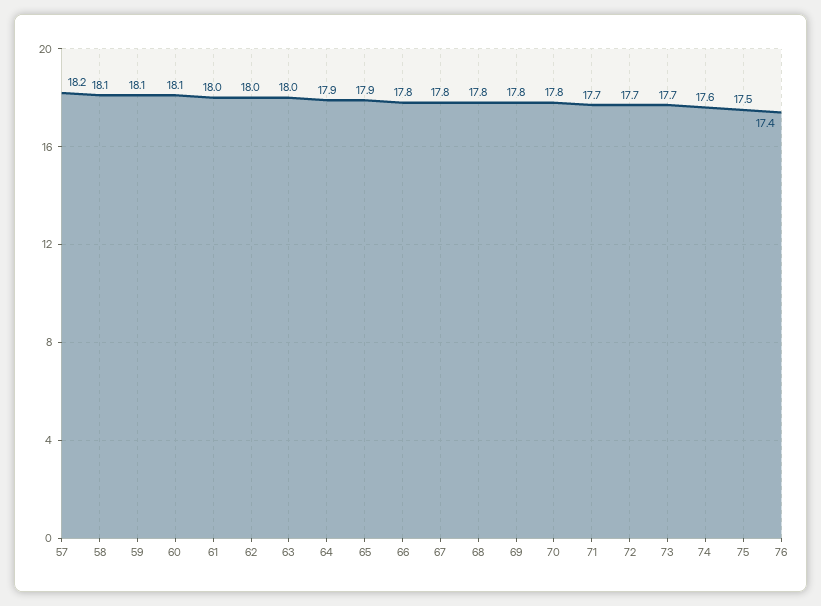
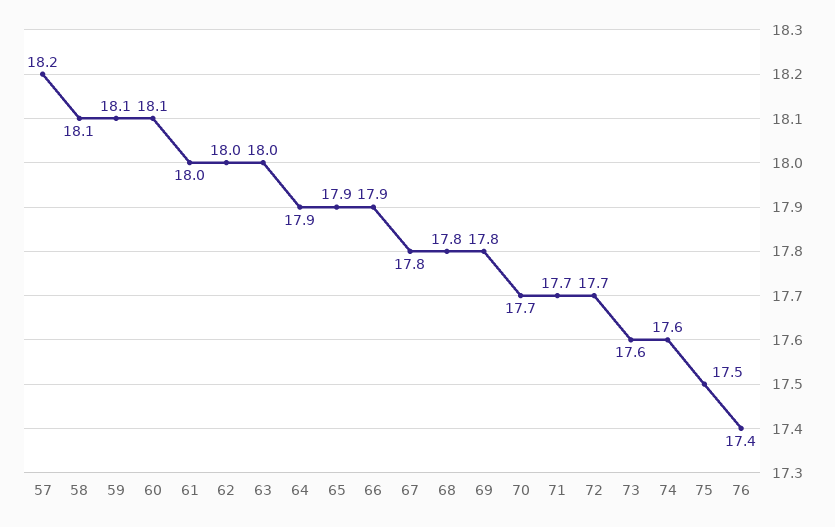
  {
    "57": 18.2,
    "58": 18.1,
    "59": 18.1,
    "60": 18.1,
    "61": 18,
    "62": 18,
    "63": 18,
    "64": 17.9,
    "65": 17.9,
-   "66": 17.8,
+   "66": 17.9,
    "67": 17.8,
    "68": 17.8,
    "69": 17.8,
-   "70": 17.8,
+   "70": 17.7,
    "71": 17.7,
    "72": 17.7,
-   "73": 17.7,
+   "73": 17.6,
    "74": 17.6,
    "75": 17.5,
    "76": 17.4
  }

